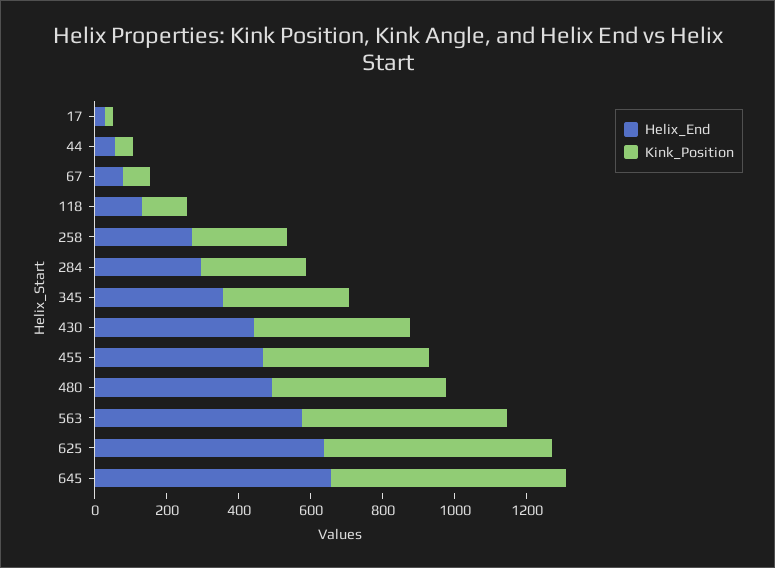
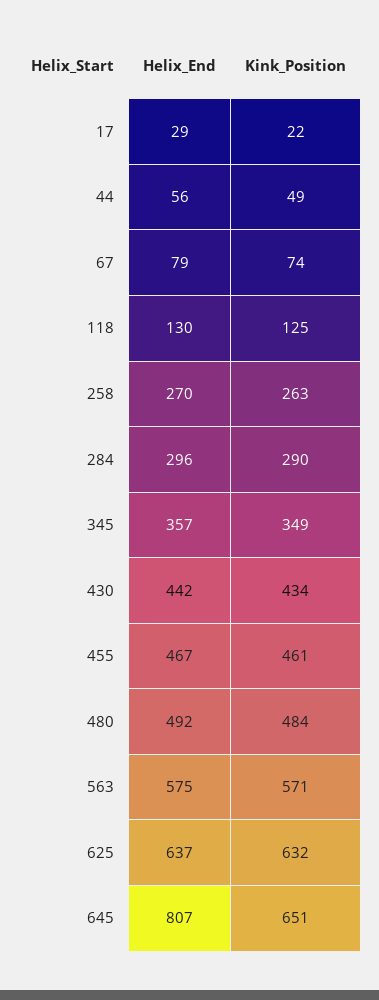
  {
    "Helix_End": {
      "17": 29,
      "44": 56,
      "67": 79,
      "118": 130,
      "258": 270,
      "284": 296,
      "345": 357,
      "430": 442,
      "455": 467,
      "480": 492,
      "563": 575,
      "625": 637,
-     "645": 650
+     "645": 807
    },
    "Kink_Position": {
      "17": 22,
      "44": 49,
      "67": 74,
      "118": 125,
      "258": 263,
      "284": 290,
      "345": 349,
      "430": 434,
      "455": 461,
      "480": 484,
      "563": 571,
      "625": 632,
      "645": 651
    }
  }

